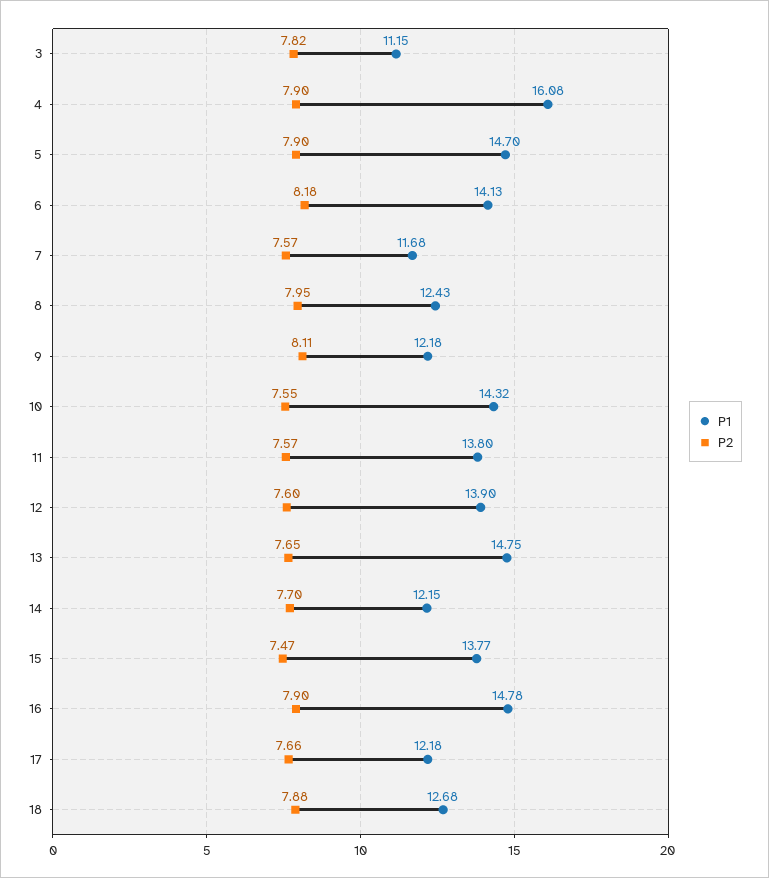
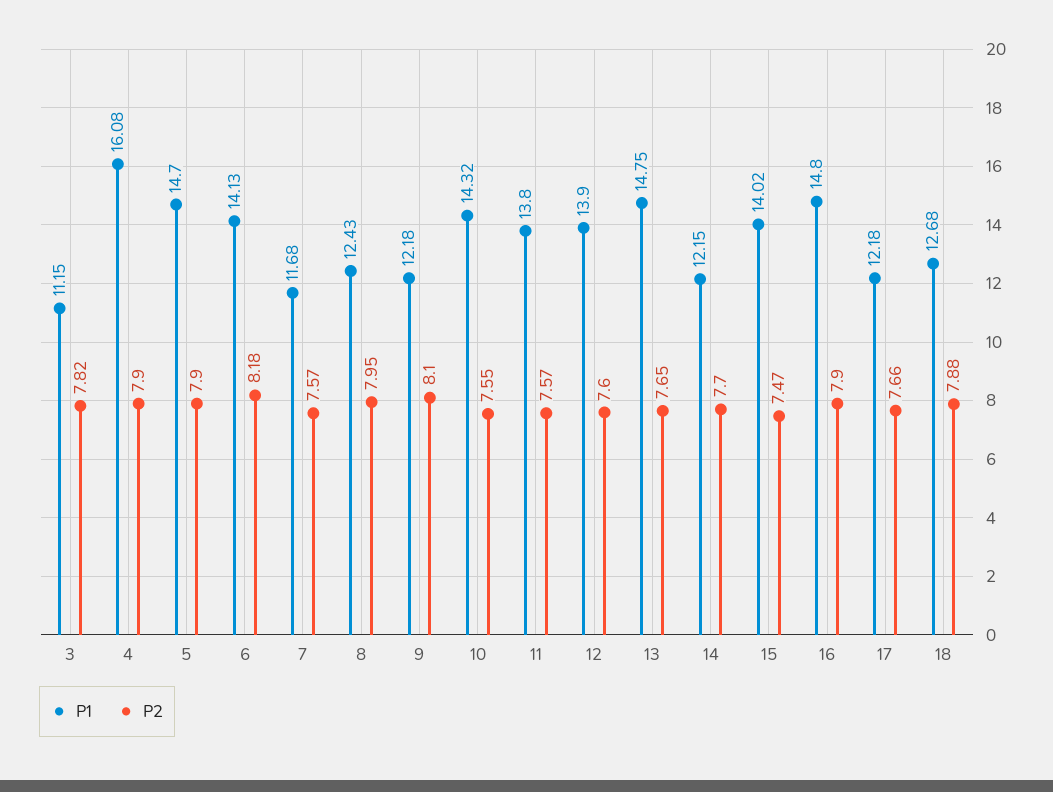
  {
    "P1": {
      "3": 11.15,
      "4": 16.08,
      "5": 14.7,
      "6": 14.13,
      "7": 11.68,
      "8": 12.43,
      "9": 12.18,
      "10": 14.32,
      "11": 13.8,
      "12": 13.9,
      "13": 14.75,
      "14": 12.15,
-     "15": 13.77,
+     "15": 14.02,
-     "16": 14.78,
+     "16": 14.8,
      "17": 12.18,
      "18": 12.68
    },
    "P2": {
      "3": 7.82,
      "4": 7.9,
      "5": 7.9,
      "6": 8.18,
      "7": 7.57,
      "8": 7.95,
-     "9": 8.11,
+     "9": 8.1,
      "10": 7.55,
      "11": 7.57,
      "12": 7.6,
      "13": 7.65,
      "14": 7.7,
      "15": 7.47,
      "16": 7.9,
      "17": 7.66,
      "18": 7.88
    }
  }

